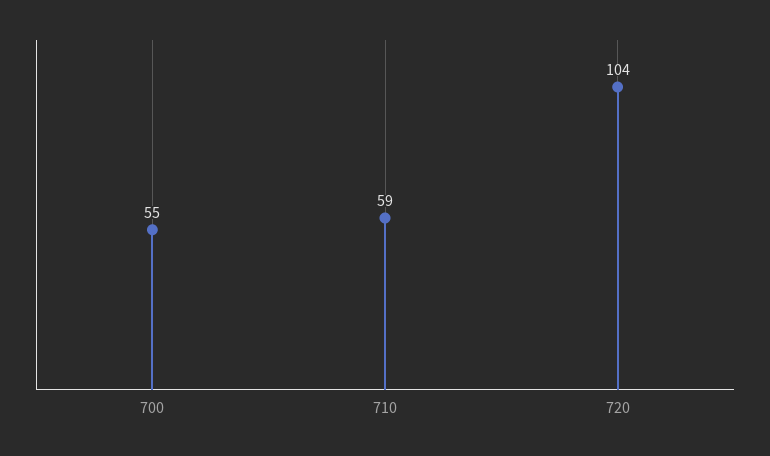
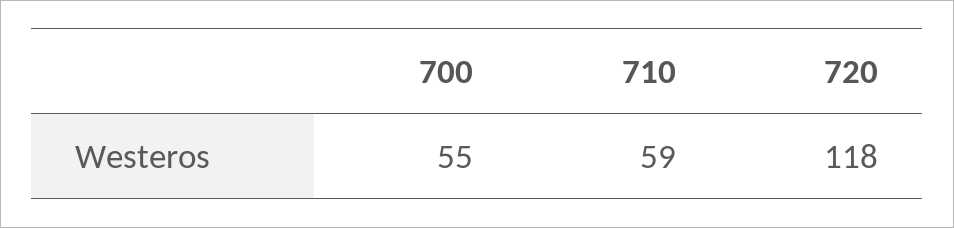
  {
    "700": 55,
    "710": 59,
-   "720": 104
+   "720": 118
  }

